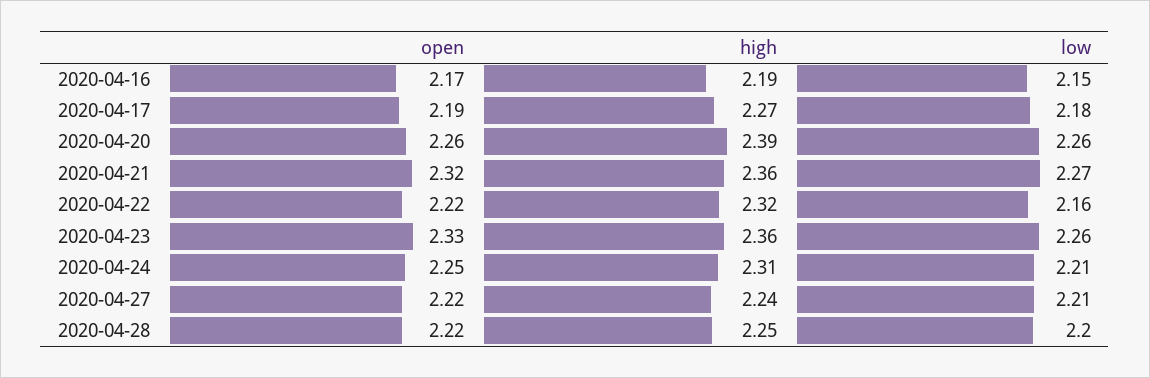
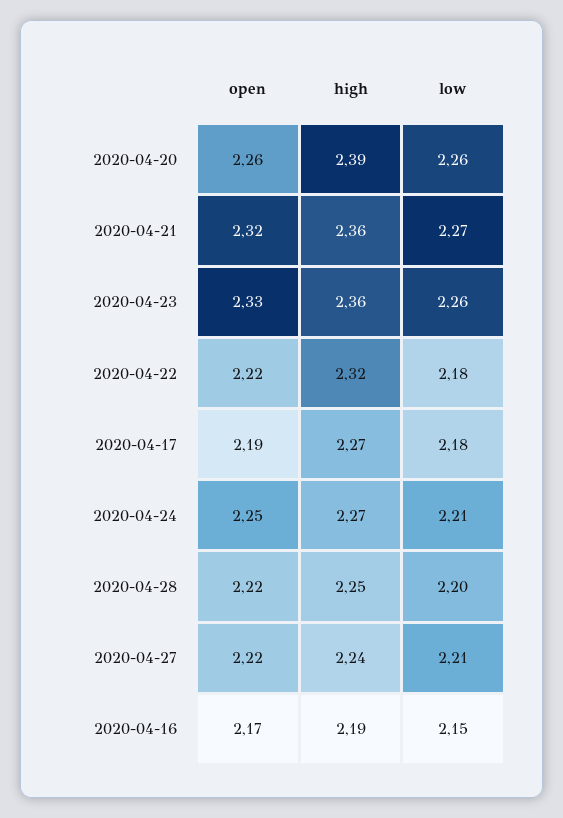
  {
    "open": {
      "2020-04-16": 2.17,
      "2020-04-17": 2.19,
      "2020-04-20": 2.26,
      "2020-04-21": 2.32,
      "2020-04-22": 2.22,
      "2020-04-23": 2.33,
      "2020-04-24": 2.25,
      "2020-04-27": 2.22,
      "2020-04-28": 2.22
    },
    "high": {
      "2020-04-16": 2.19,
      "2020-04-17": 2.27,
      "2020-04-20": 2.39,
      "2020-04-21": 2.36,
      "2020-04-22": 2.32,
      "2020-04-23": 2.36,
-     "2020-04-24": 2.31,
+     "2020-04-24": 2.27,
      "2020-04-27": 2.24,
      "2020-04-28": 2.25
    },
    "low": {
      "2020-04-16": 2.15,
      "2020-04-17": 2.18,
      "2020-04-20": 2.26,
      "2020-04-21": 2.27,
-     "2020-04-22": 2.16,
+     "2020-04-22": 2.18,
      "2020-04-23": 2.26,
      "2020-04-24": 2.21,
      "2020-04-27": 2.21,
      "2020-04-28": 2.2
    }
  }

